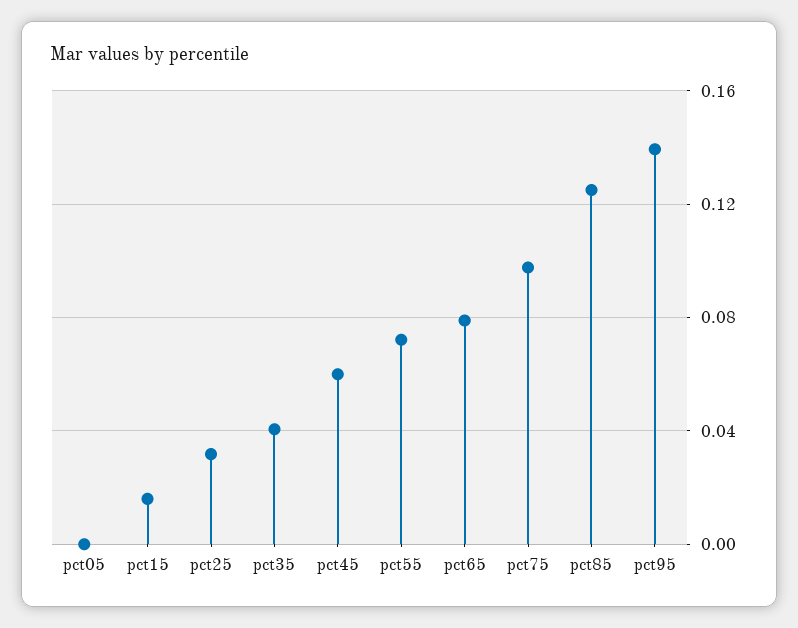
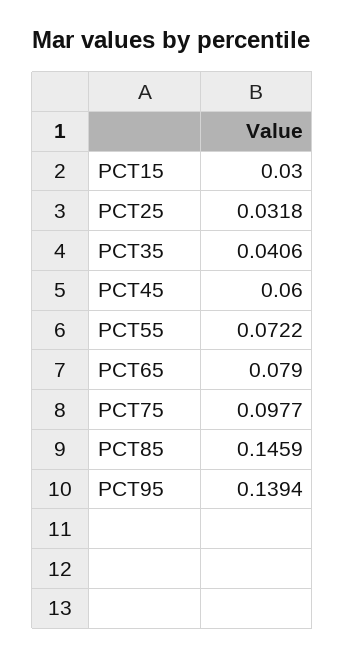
  {
-   "pct05": 0,
-   "pct15": 0.015,
+   "pct15": 0.03,
    "pct25": 0.0318,
    "pct35": 0.0406,
    "pct45": 0.06,
    "pct55": 0.0722,
    "pct65": 0.079,
    "pct75": 0.0977,
-   "pct85": 0.125,
+   "pct85": 0.1459,
    "pct95": 0.1394
  }

